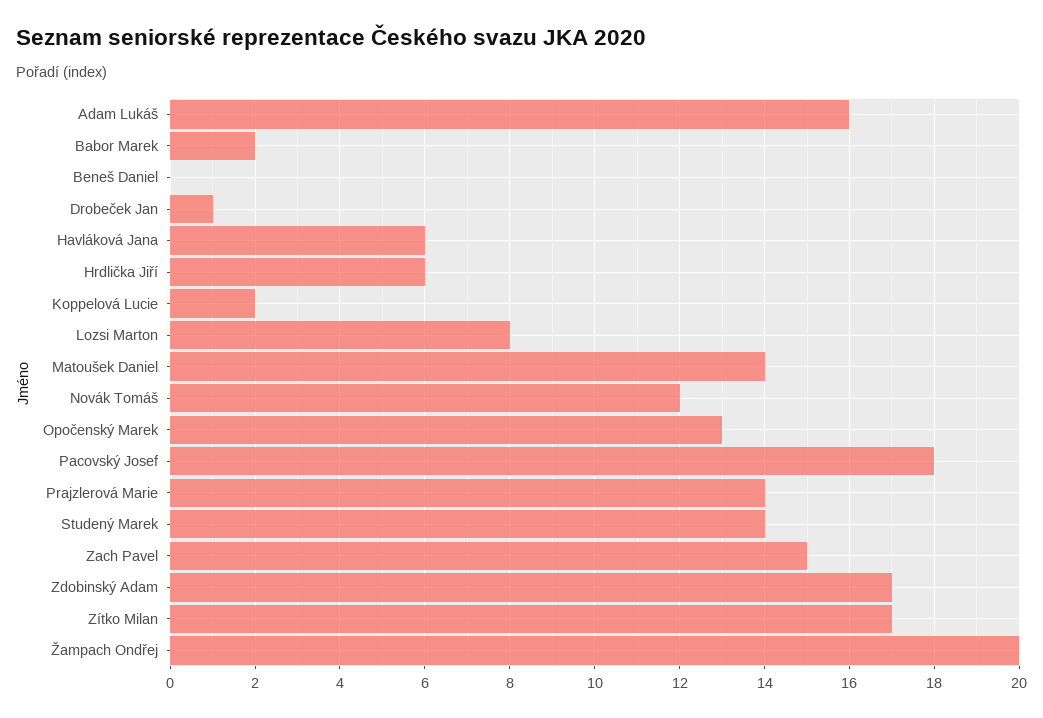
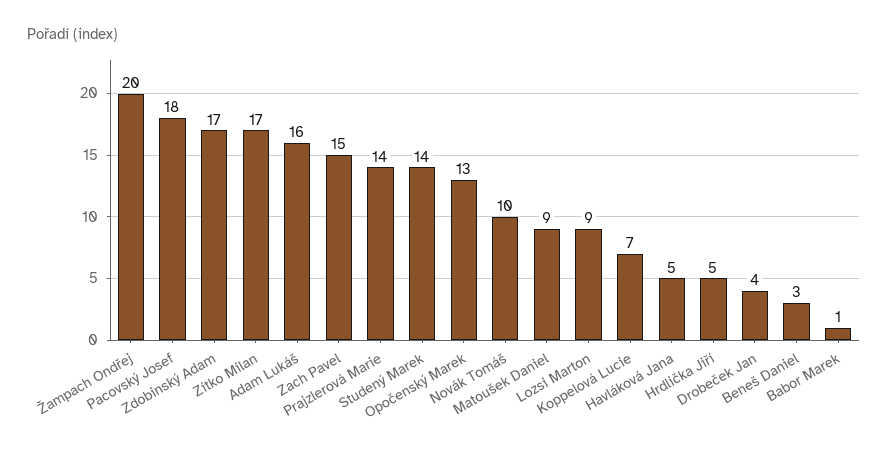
  {
    "Adam Lukáš": 16,
-   "Babor Marek": 2,
+   "Babor Marek": 1,
-   "Beneš Daniel": 0,
+   "Beneš Daniel": 3,
-   "Drobeček Jan": 1,
+   "Drobeček Jan": 4,
-   "Havláková Jana": 6,
+   "Havláková Jana": 5,
-   "Hrdlička Jiří": 6,
+   "Hrdlička Jiří": 5,
-   "Koppelová Lucie": 2,
+   "Koppelová Lucie": 7,
-   "Lozsi Marton": 8,
+   "Lozsi Marton": 9,
-   "Matoušek Daniel": 14,
+   "Matoušek Daniel": 9,
-   "Novák Tomáš": 12,
+   "Novák Tomáš": 10,
    "Opočenský Marek": 13,
    "Pacovský Josef": 18,
    "Prajzlerová Marie": 14,
    "Studený Marek": 14,
    "Zach Pavel": 15,
    "Zdobinský Adam": 17,
    "Zítko Milan": 17,
    "Žampach Ondřej": 20
  }

